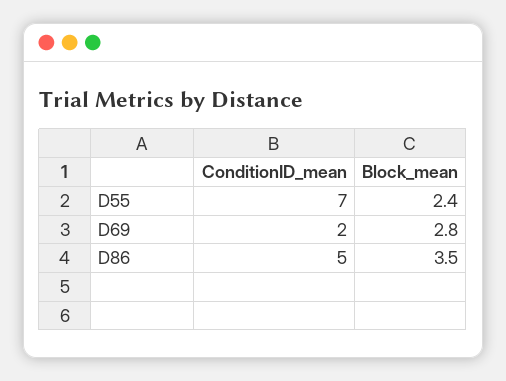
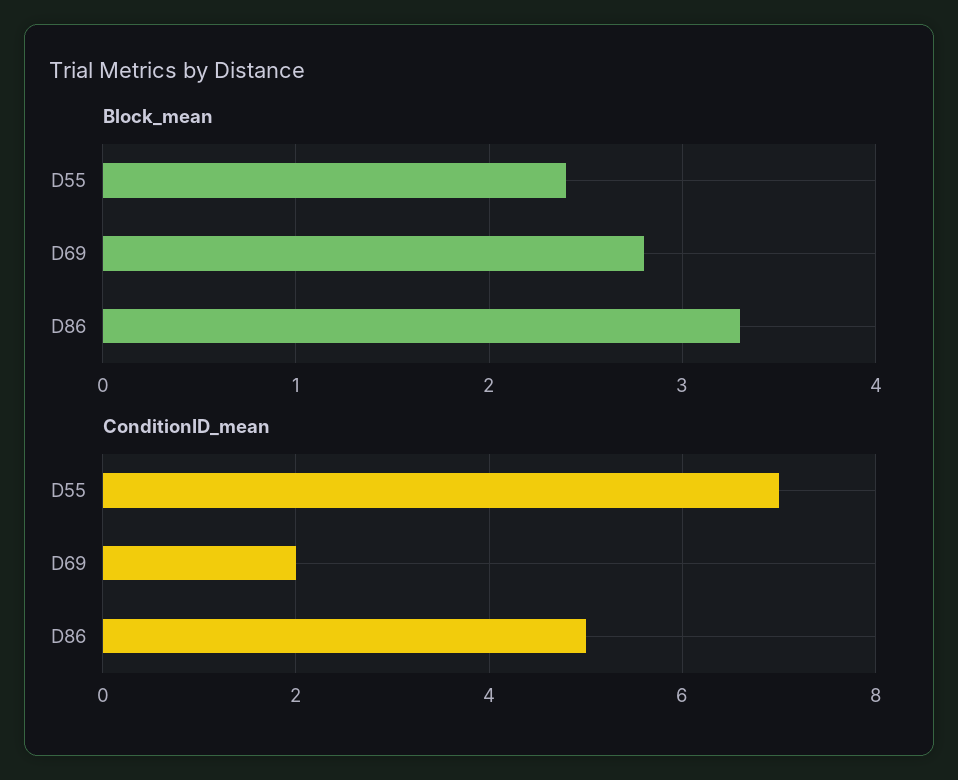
  {
    "ConditionID_mean": {
      "D55": 7,
      "D69": 2,
      "D86": 5
    },
    "Block_mean": {
      "D55": 2.4,
      "D69": 2.8,
-     "D86": 3.5
+     "D86": 3.3
    }
  }

